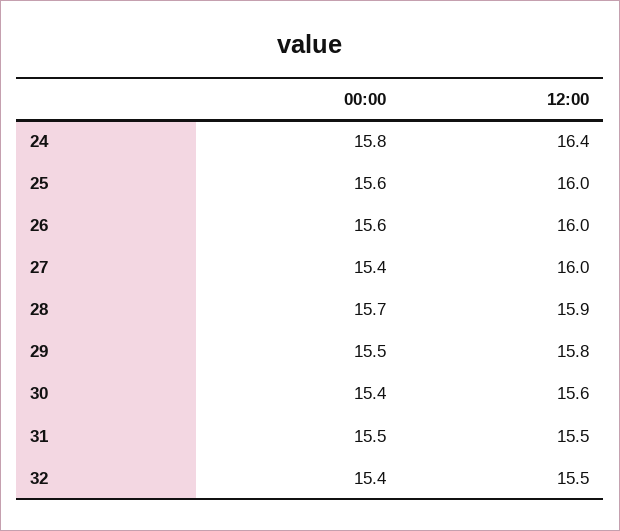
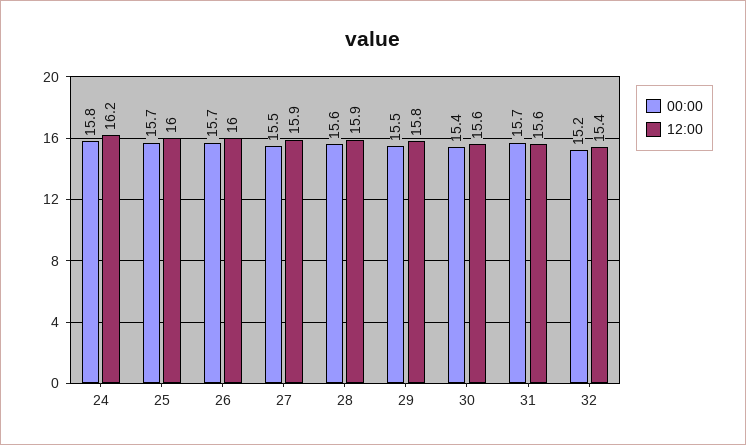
  {
    "00:00": {
      "24": 15.8,
-     "25": 15.6,
+     "25": 15.7,
-     "26": 15.6,
+     "26": 15.7,
-     "27": 15.4,
+     "27": 15.5,
-     "28": 15.7,
+     "28": 15.6,
      "29": 15.5,
      "30": 15.4,
-     "31": 15.5,
+     "31": 15.7,
-     "32": 15.4
+     "32": 15.2
    },
    "12:00": {
-     "24": 16.4,
+     "24": 16.2,
      "25": 16,
      "26": 16,
-     "27": 16,
+     "27": 15.9,
      "28": 15.9,
      "29": 15.8,
      "30": 15.6,
-     "31": 15.5,
+     "31": 15.6,
-     "32": 15.5
+     "32": 15.4
    }
  }

